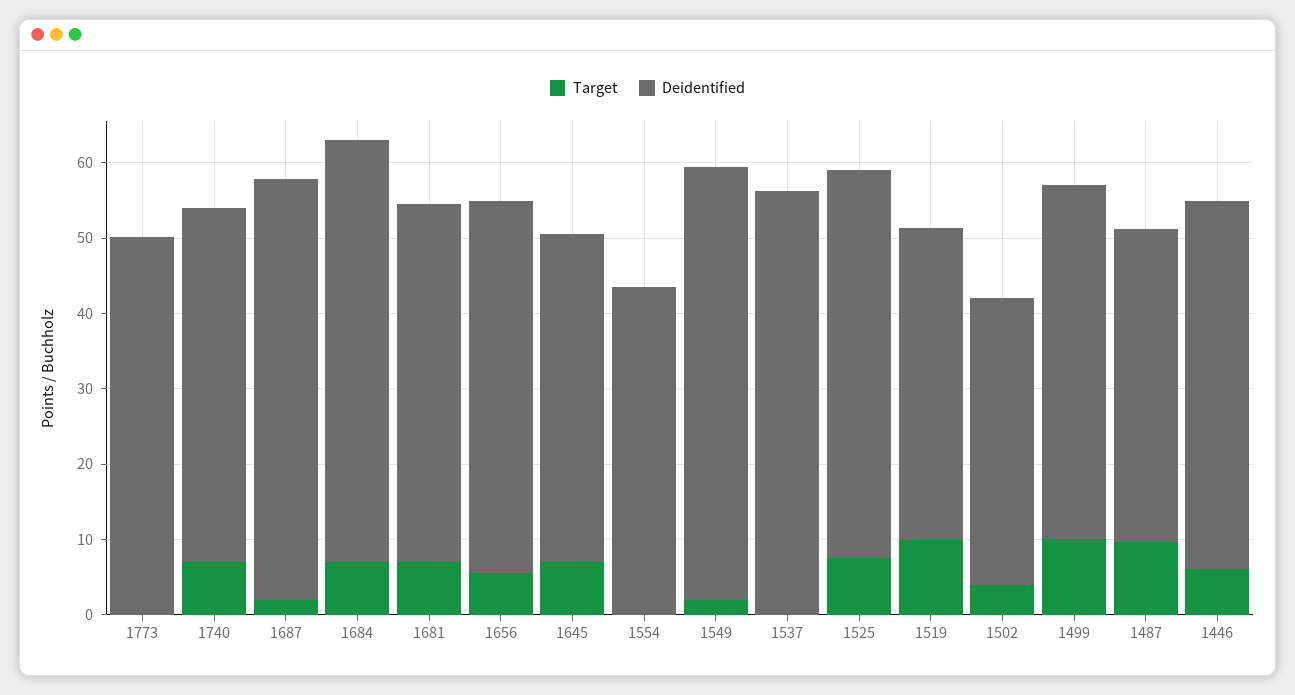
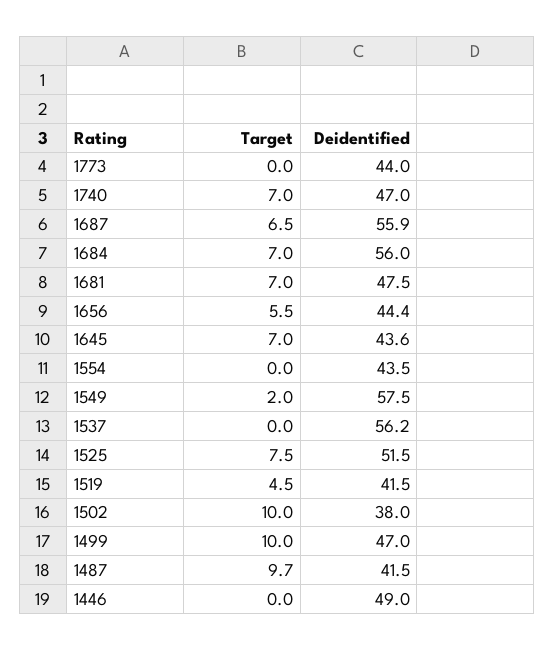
  {
    "Target": {
      "1773": 0,
      "1740": 7,
-     "1687": 2,
+     "1687": 6.5,
      "1684": 7,
      "1681": 7,
      "1656": 5.5,
      "1645": 7,
      "1554": 0,
      "1549": 2,
      "1537": 0,
      "1525": 7.5,
-     "1519": 10,
+     "1519": 4.5,
-     "1502": 4,
+     "1502": 10,
      "1499": 10,
      "1487": 9.7,
-     "1446": 6
+     "1446": 0
    },
    "Deidentified": {
-     "1773": 50,
+     "1773": 44,
      "1740": 47,
      "1687": 55.9,
      "1684": 56,
      "1681": 47.5,
-     "1656": 50,
+     "1656": 44.4,
      "1645": 43.6,
      "1554": 43.5,
      "1549": 57.5,
      "1537": 56.2,
      "1525": 51.5,
      "1519": 41.5,
      "1502": 38,
      "1499": 47,
      "1487": 41.5,
      "1446": 49
    }
  }

